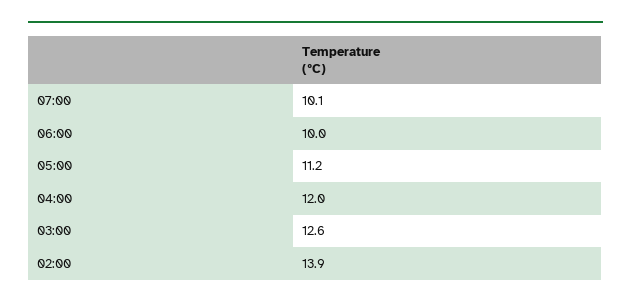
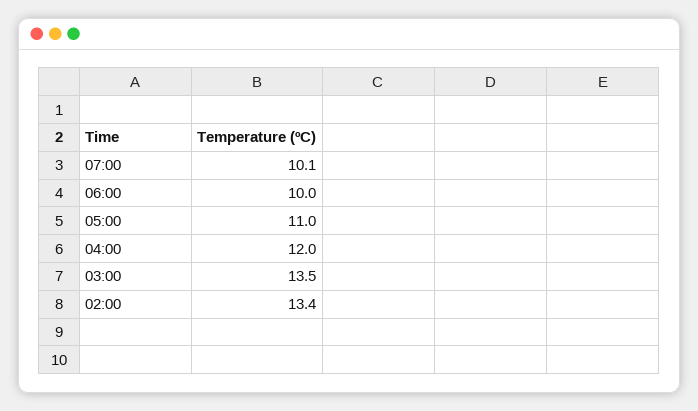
  {
    "07:00": 10.1,
    "06:00": 10,
-   "05:00": 11.2,
+   "05:00": 11,
    "04:00": 12,
-   "03:00": 12.6,
+   "03:00": 13.5,
-   "02:00": 13.9
+   "02:00": 13.4
  }

